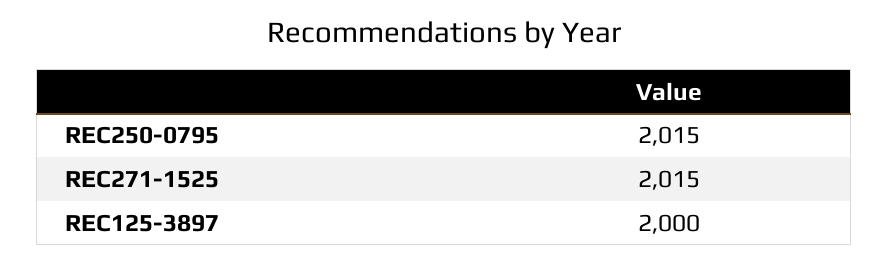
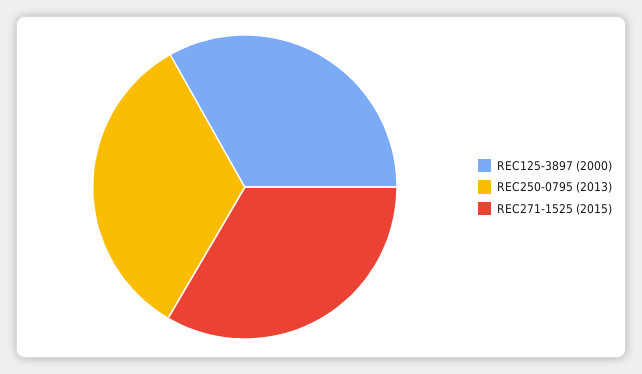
  {
-   "REC250-0795": 2015,
+   "REC250-0795": 2013,
    "REC271-1525": 2015,
    "REC125-3897": 2000
  }

